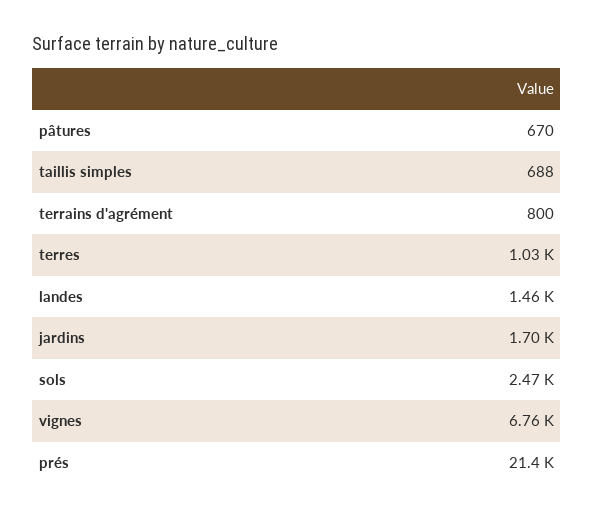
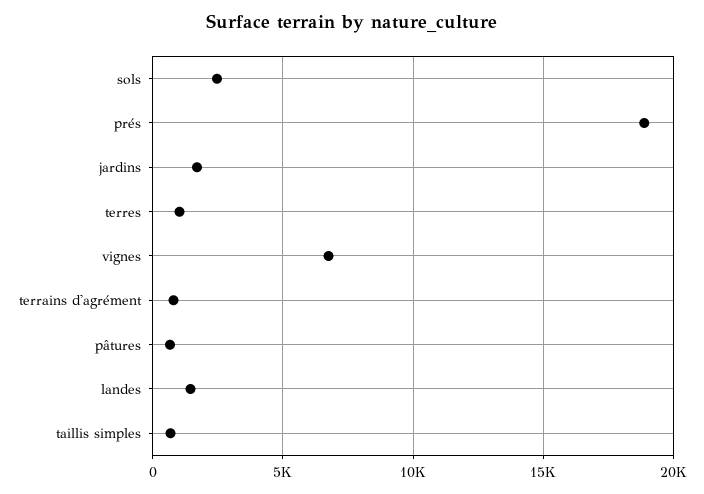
  {
    "pâtures": 670,
    "taillis simples": 688,
    "terrains d'agrément": 800,
    "terres": 1030,
    "landes": 1460,
    "jardins": 1700,
    "sols": 2470,
    "vignes": 6760,
-   "prés": 21400
+   "prés": 19000
  }

